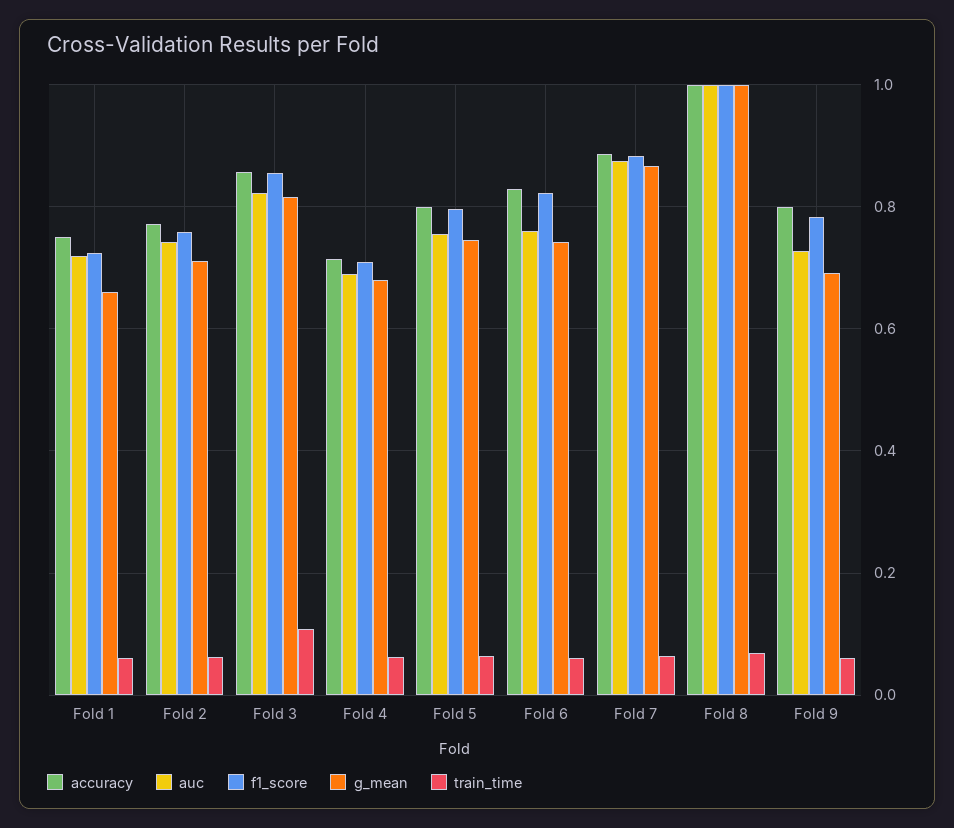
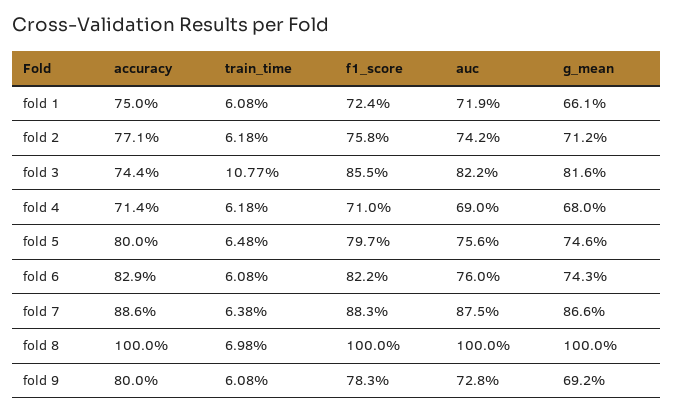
  {
    "accuracy": {
      "Fold 1": 0.75,
      "Fold 2": 0.771,
-     "Fold 3": 0.86,
+     "Fold 3": 0.744,
      "Fold 4": 0.714,
      "Fold 5": 0.8,
      "Fold 6": 0.829,
      "Fold 7": 0.886,
      "Fold 8": 1,
      "Fold 9": 0.8
    },
    "auc": {
      "Fold 1": 0.719,
      "Fold 2": 0.742,
      "Fold 3": 0.822,
      "Fold 4": 0.69,
      "Fold 5": 0.756,
      "Fold 6": 0.76,
      "Fold 7": 0.875,
      "Fold 8": 1,
      "Fold 9": 0.728
    },
    "f1_score": {
      "Fold 1": 0.724,
      "Fold 2": 0.758,
      "Fold 3": 0.855,
      "Fold 4": 0.71,
      "Fold 5": 0.797,
      "Fold 6": 0.822,
      "Fold 7": 0.883,
      "Fold 8": 1,
      "Fold 9": 0.783
    },
    "g_mean": {
      "Fold 1": 0.661,
      "Fold 2": 0.712,
      "Fold 3": 0.816,
      "Fold 4": 0.68,
      "Fold 5": 0.746,
      "Fold 6": 0.743,
      "Fold 7": 0.866,
      "Fold 8": 1,
      "Fold 9": 0.692
    },
    "train_time": {
      "Fold 1": 0.0608,
      "Fold 2": 0.0618,
      "Fold 3": 0.1077,
      "Fold 4": 0.0618,
      "Fold 5": 0.0648,
      "Fold 6": 0.0608,
      "Fold 7": 0.0638,
      "Fold 8": 0.0698,
      "Fold 9": 0.0608
    }
  }

